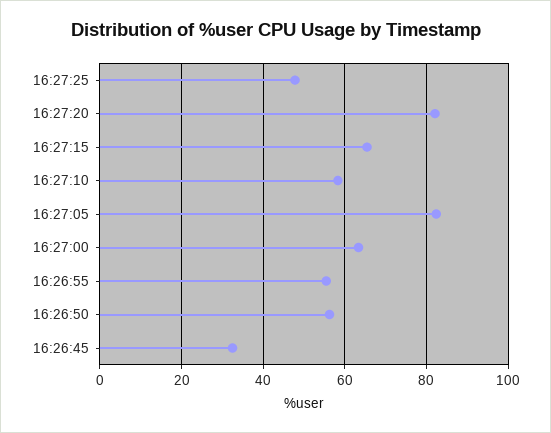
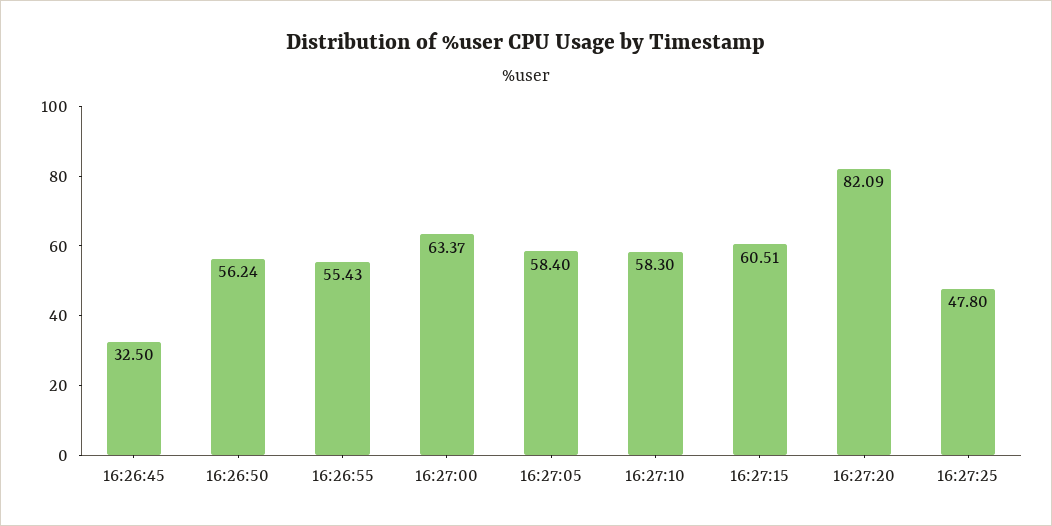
  {
    "16:27:25": 47.8,
    "16:27:20": 82.09,
-   "16:27:15": 66,
+   "16:27:15": 60.51,
    "16:27:10": 58.3,
-   "16:27:05": 82,
+   "16:27:05": 58.4,
    "16:27:00": 63.37,
    "16:26:55": 55.43,
    "16:26:50": 56.24,
    "16:26:45": 32.5
  }

